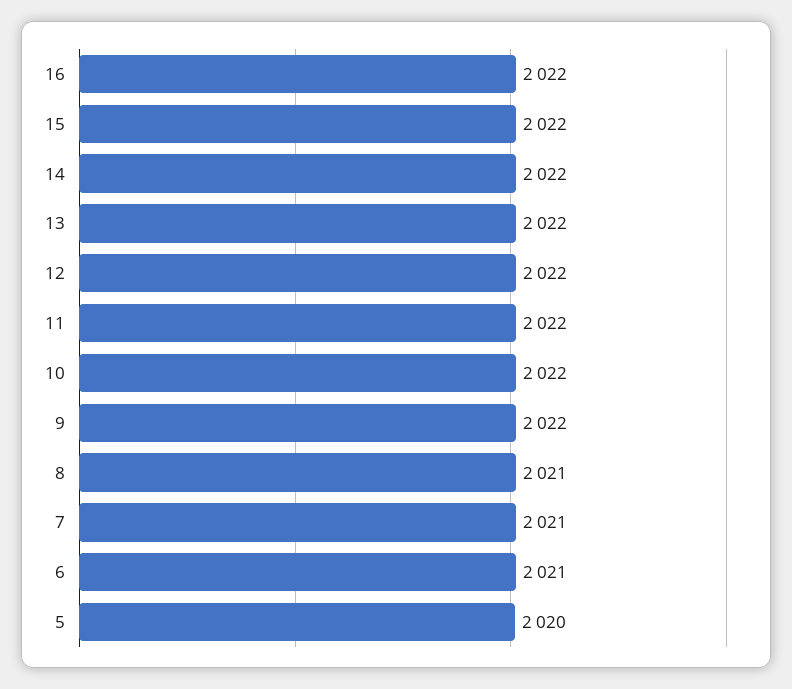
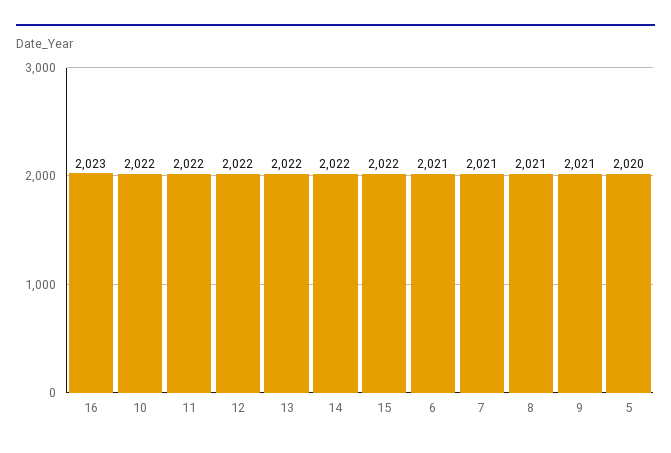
  {
-   "16": 2022,
+   "16": 2023,
    "15": 2022,
    "14": 2022,
    "13": 2022,
    "12": 2022,
    "11": 2022,
    "10": 2022,
-   "9": 2022,
+   "9": 2021,
    "8": 2021,
    "7": 2021,
    "6": 2021,
    "5": 2020
  }

